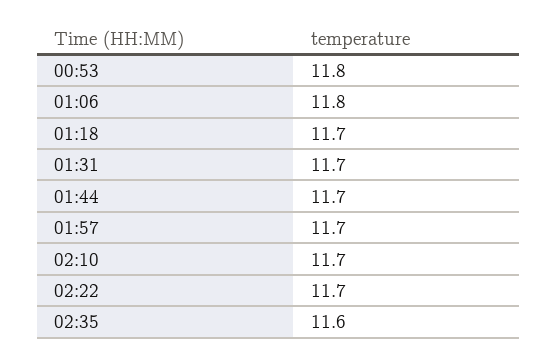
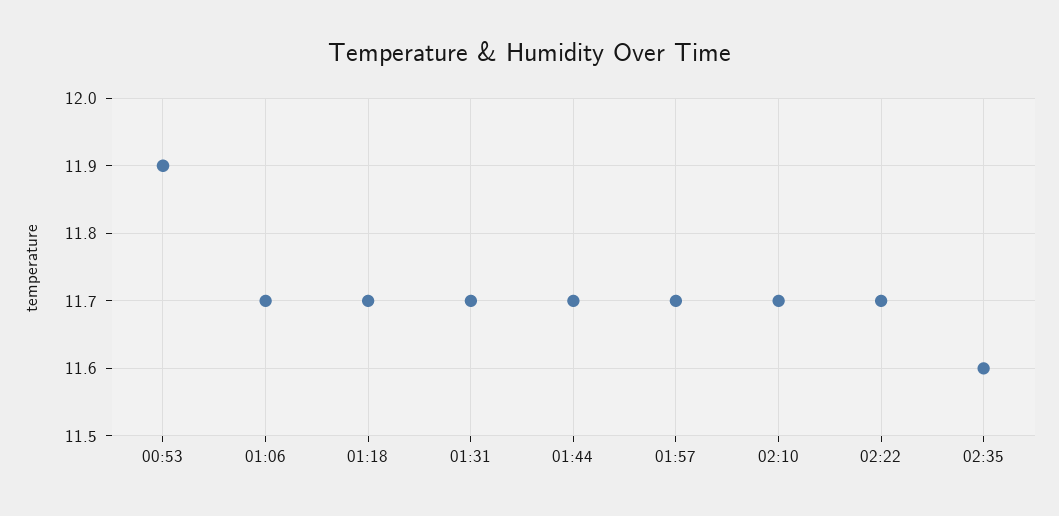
  {
-   "00:53": 11.8,
+   "00:53": 11.9,
-   "01:06": 11.8,
+   "01:06": 11.7,
    "01:18": 11.7,
    "01:31": 11.7,
    "01:44": 11.7,
    "01:57": 11.7,
    "02:10": 11.7,
    "02:22": 11.7,
    "02:35": 11.6
  }

